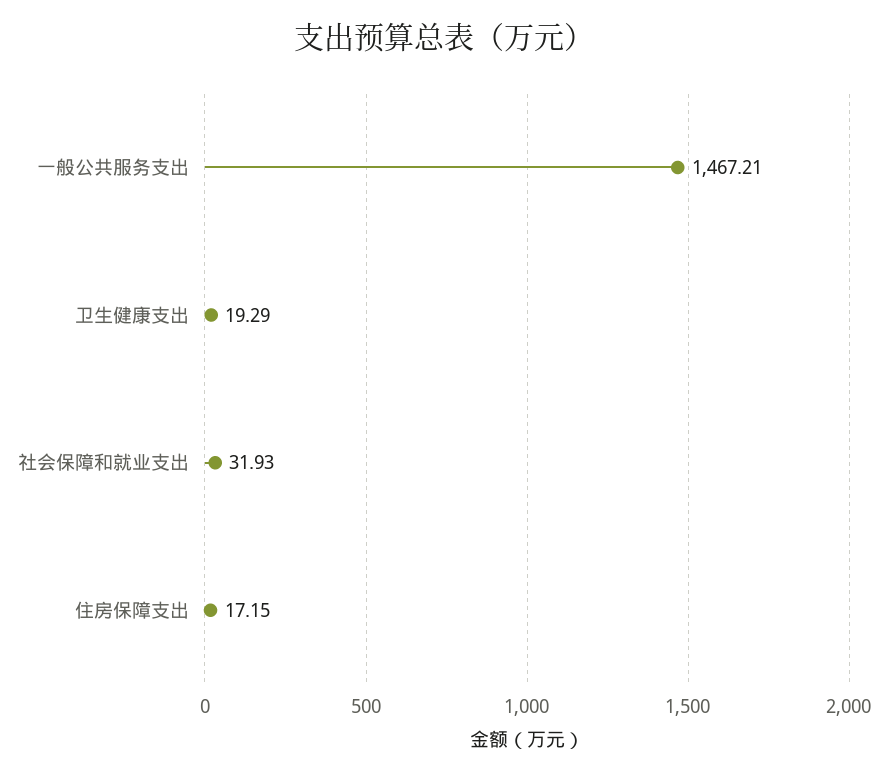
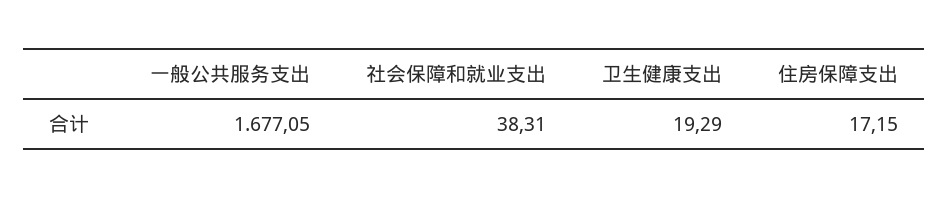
  {
-   "一般公共服务支出": 1467.21,
+   "一般公共服务支出": 1677.05,
    "卫生健康支出": 19.29,
-   "社会保障和就业支出": 31.93,
+   "社会保障和就业支出": 38.31,
    "住房保障支出": 17.15
  }

